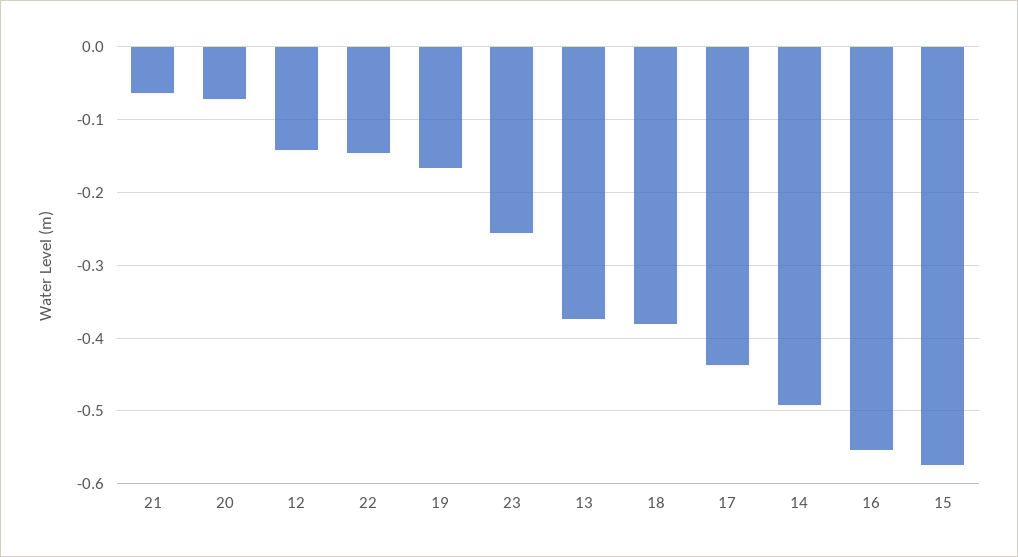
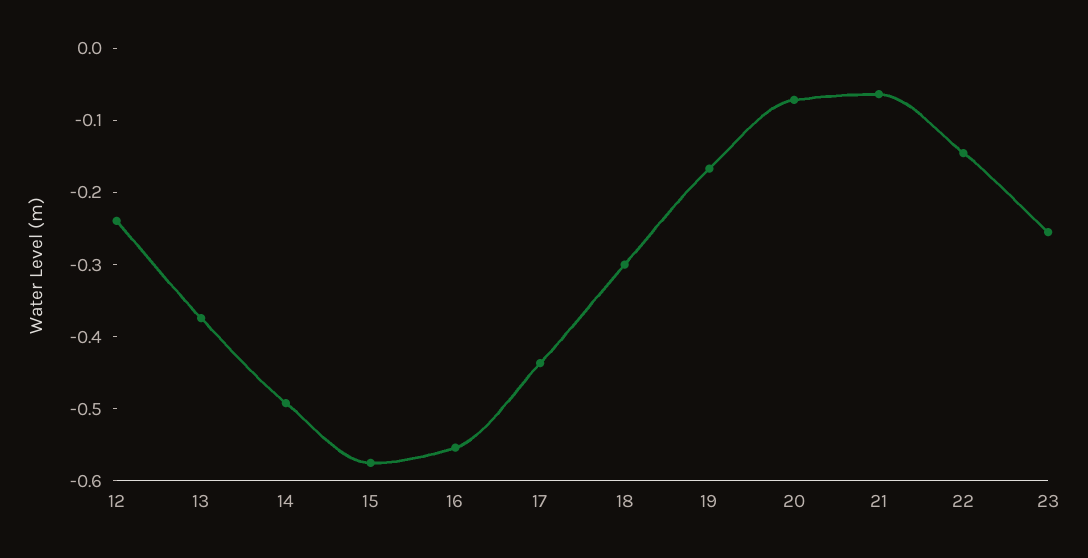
  {
    "21": -0.06,
    "20": -0.07,
-   "12": -0.14,
+   "12": -0.24,
    "22": -0.15,
    "19": -0.17,
    "23": -0.26,
    "13": -0.37,
-   "18": -0.38,
+   "18": -0.3,
    "17": -0.44,
    "14": -0.49,
    "16": -0.55,
    "15": -0.57
  }

